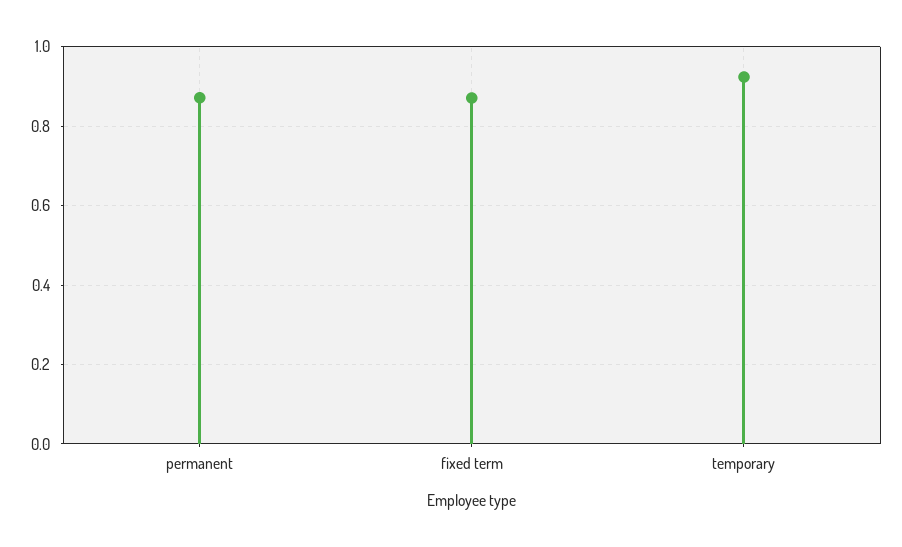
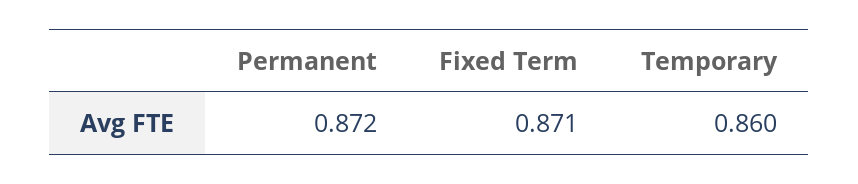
  {
    "permanent": 0.872,
    "fixed term": 0.871,
-   "temporary": 0.92
+   "temporary": 0.86
  }

